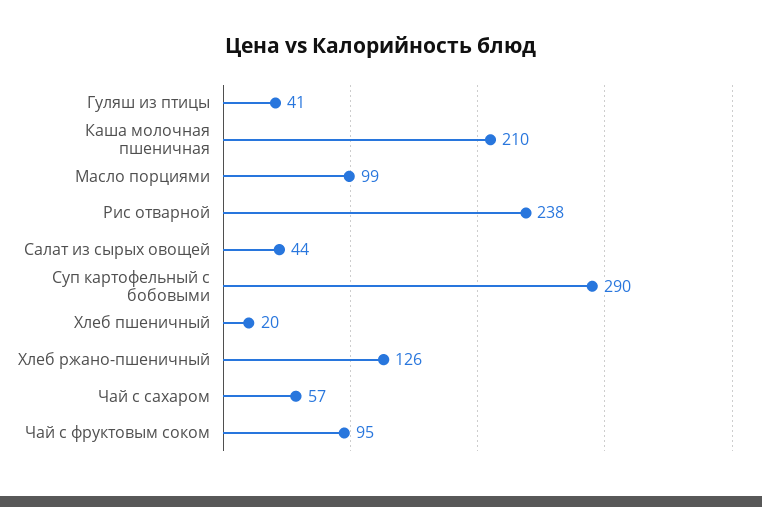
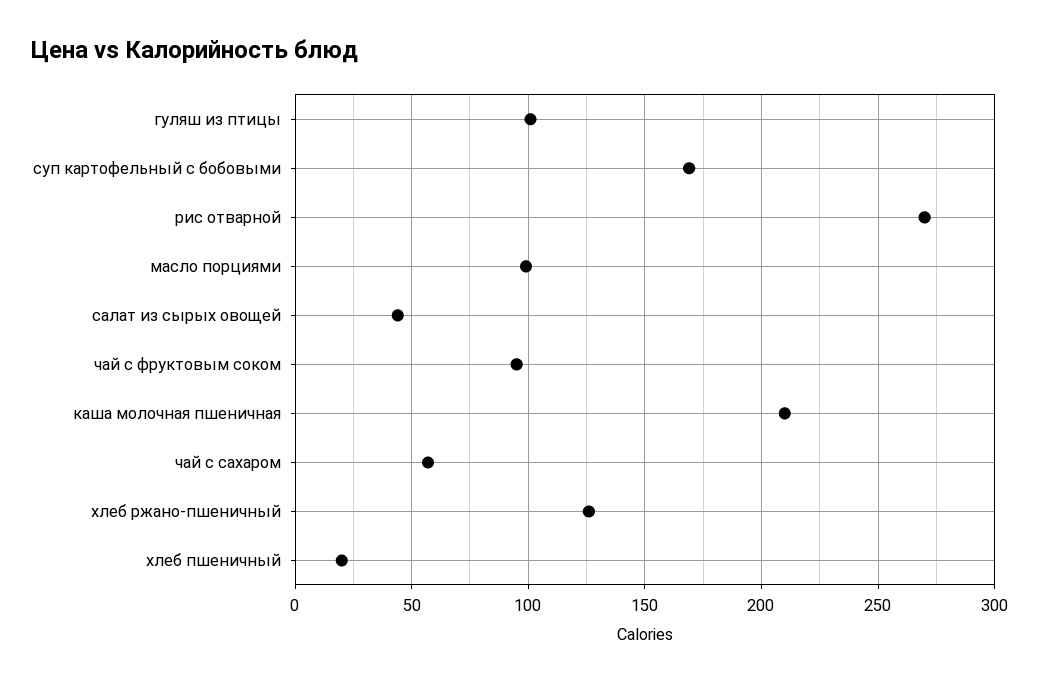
  {
-   "Гуляш из птицы": 41,
+   "Гуляш из птицы": 100,
    "Каша молочная пшеничная": 210,
    "Масло порциями": 99,
-   "Рис отварной": 238,
+   "Рис отварной": 270,
    "Салат из сырых овощей": 44,
-   "Суп картофельный с бобовыми": 290,
+   "Суп картофельный с бобовыми": 170,
    "Хлеб пшеничный": 20,
    "Хлеб ржано-пшеничный": 126,
    "Чай с сахаром": 57,
    "Чай с фруктовым соком": 95
  }

